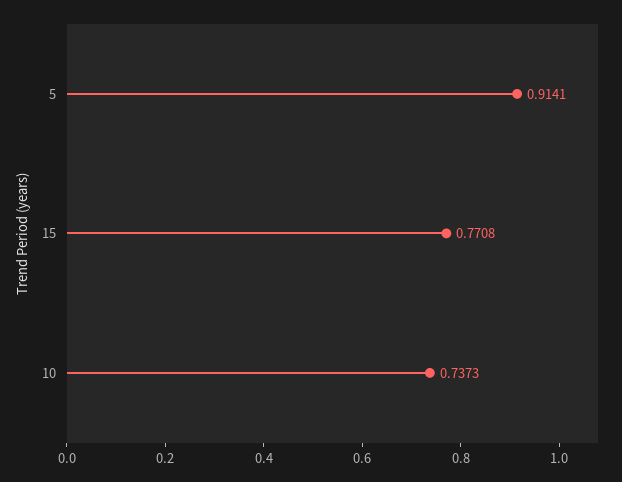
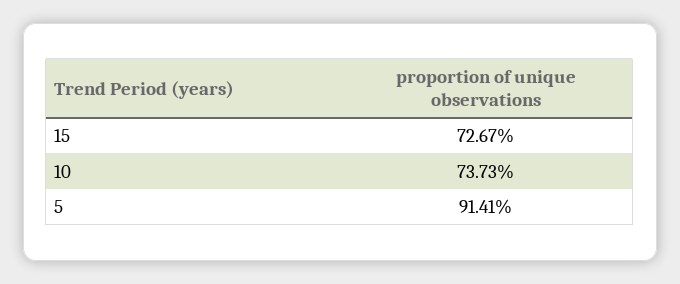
  {
    "5": 0.9141,
-   "15": 0.7708,
+   "15": 0.7267,
    "10": 0.7373
  }

